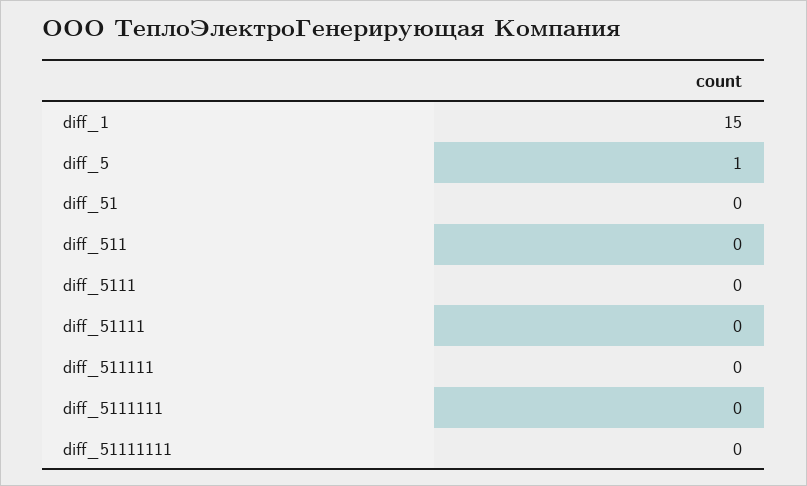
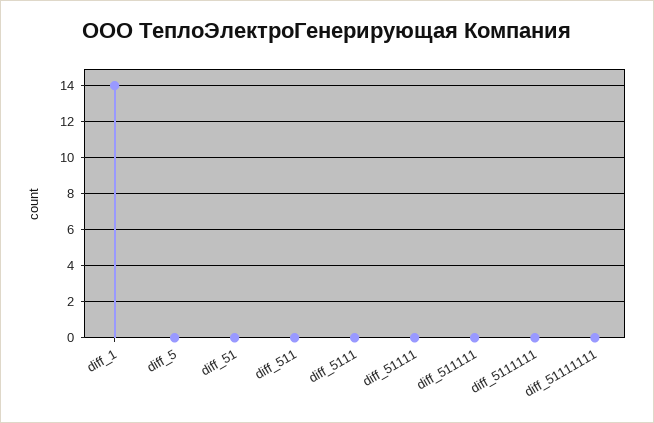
  {
-   "diff_1": 15,
+   "diff_1": 14,
-   "diff_5": 1,
+   "diff_5": 0,
    "diff_51": 0,
    "diff_511": 0,
    "diff_5111": 0,
    "diff_51111": 0,
    "diff_511111": 0,
    "diff_5111111": 0,
    "diff_51111111": 0
  }

